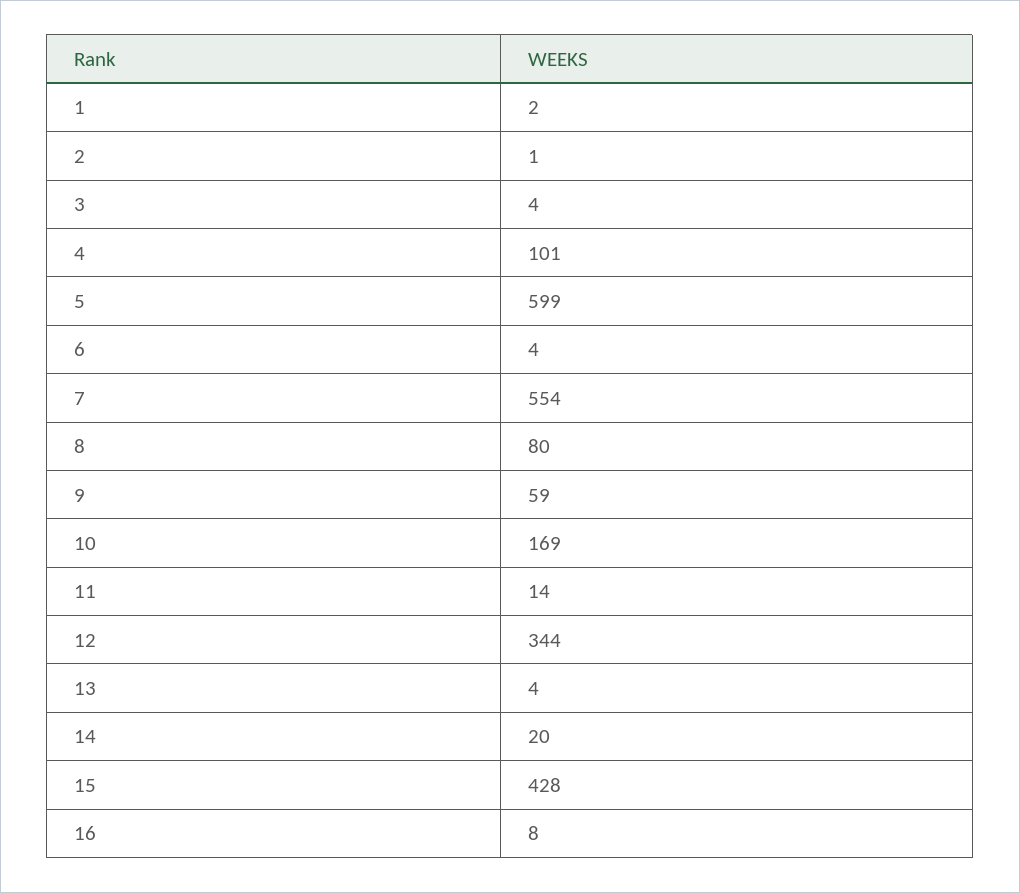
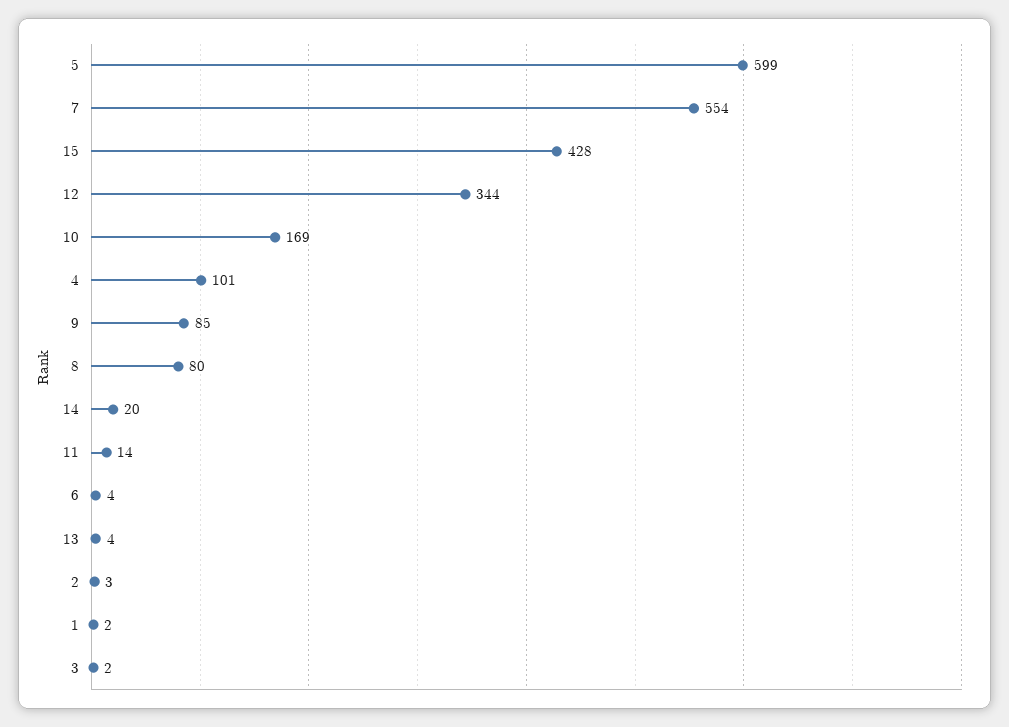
  {
    "1": 2,
-   "2": 1,
+   "2": 3,
-   "3": 4,
+   "3": 2,
    "4": 101,
    "5": 599,
    "6": 4,
    "7": 554,
    "8": 80,
-   "9": 59,
+   "9": 85,
    "10": 169,
    "11": 14,
    "12": 344,
    "13": 4,
    "14": 20,
-   "15": 428,
+   "15": 428
-   "16": 8
  }

